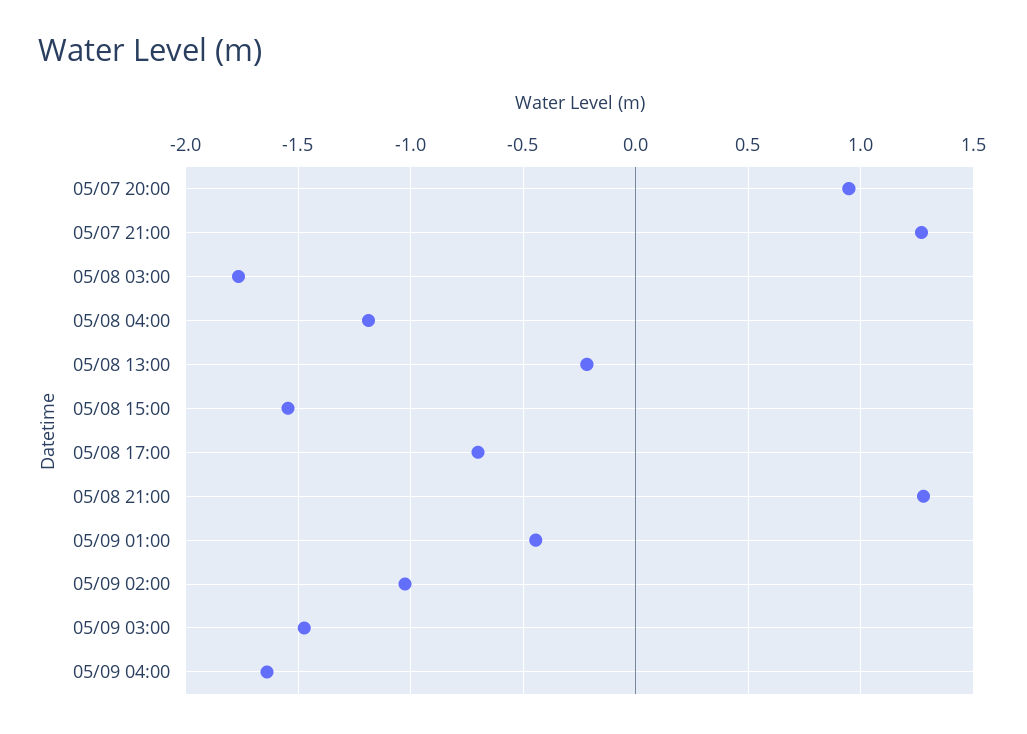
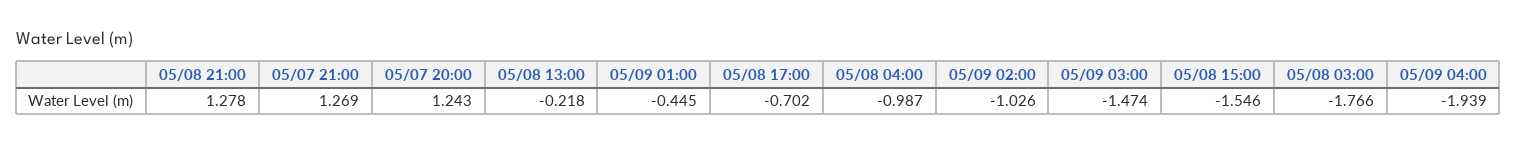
  {
-   "05/07 20:00": 0.95,
+   "05/07 20:00": 1.243,
    "05/07 21:00": 1.269,
    "05/08 03:00": -1.766,
-   "05/08 04:00": -1.2,
+   "05/08 04:00": -0.987,
    "05/08 13:00": -0.218,
    "05/08 15:00": -1.546,
    "05/08 17:00": -0.702,
    "05/08 21:00": 1.278,
    "05/09 01:00": -0.445,
    "05/09 02:00": -1.026,
    "05/09 03:00": -1.474,
-   "05/09 04:00": -1.65
+   "05/09 04:00": -1.939
  }

